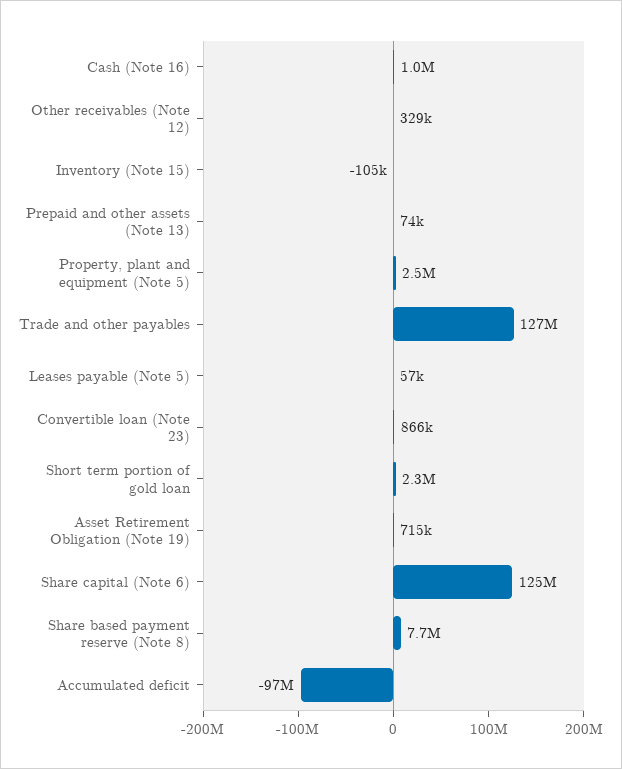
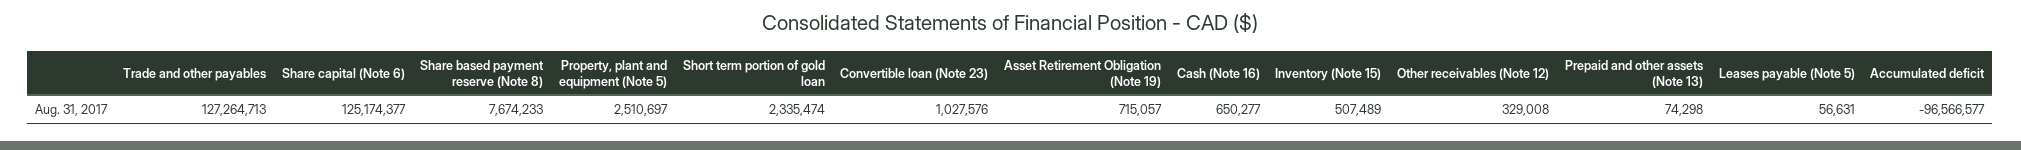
  {
-   "Cash (Note 16)": 1000000,
+   "Cash (Note 16)": 650277,
    "Other receivables (Note 12)": 329008,
-   "Inventory (Note 15)": -105000,
+   "Inventory (Note 15)": 507489,
    "Prepaid and other assets (Note 13)": 74298,
    "Property, plant and equipment (Note 5)": 2510697,
    "Trade and other payables": 127264713,
    "Leases payable (Note 5)": 56631,
-   "Convertible loan (Note 23)": 866000,
+   "Convertible loan (Note 23)": 1027576,
    "Short term portion of gold loan": 2335474,
    "Asset Retirement Obligation (Note 19)": 715057,
    "Share capital (Note 6)": 125174377,
    "Share based payment reserve (Note 8)": 7674233,
    "Accumulated deficit": -96566577
  }

